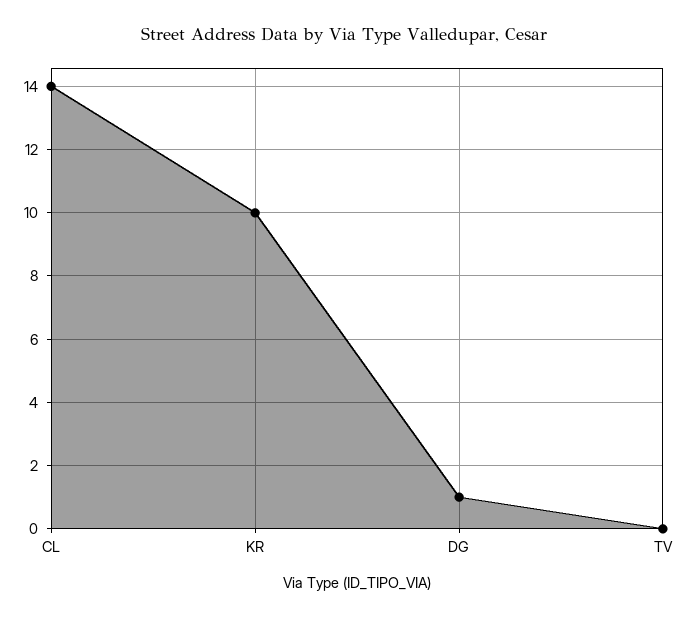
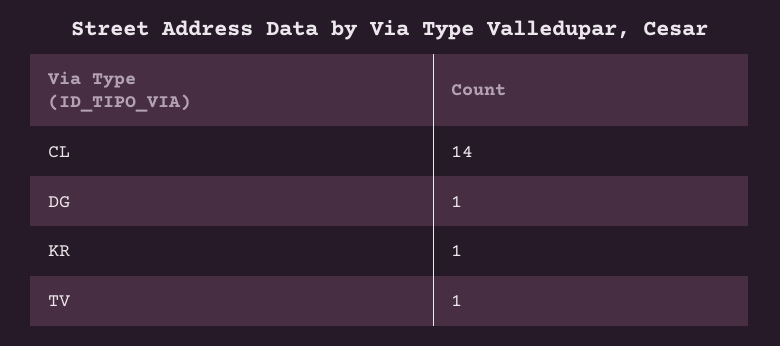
  {
    "CL": 14,
-   "KR": 10,
+   "KR": 1,
    "DG": 1,
-   "TV": 0
+   "TV": 1
  }

